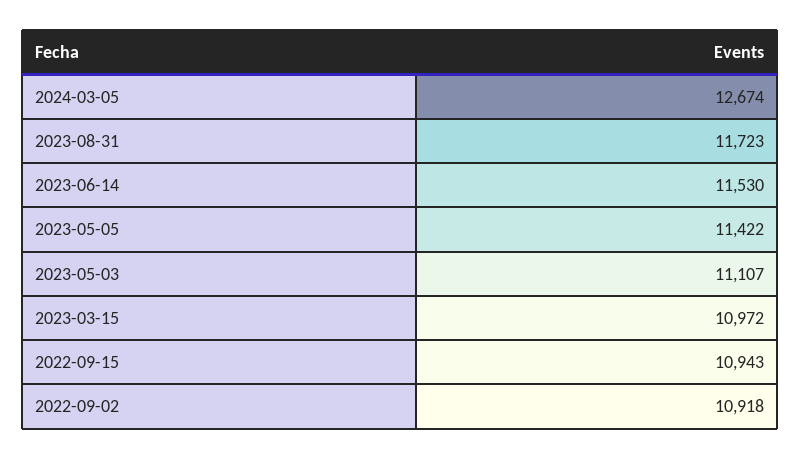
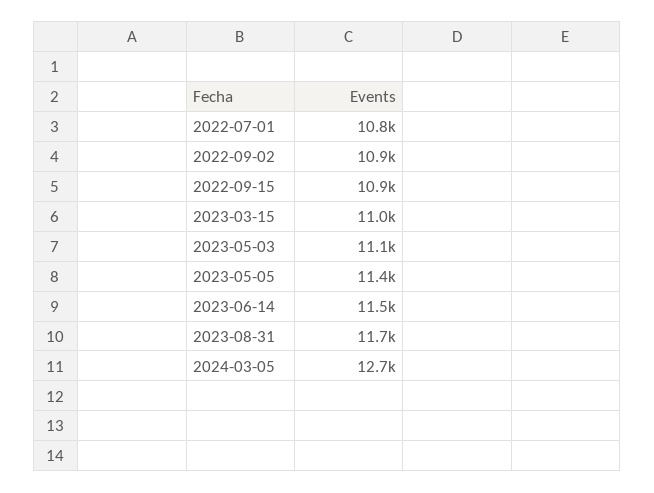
  {
    "2024-03-05": 12674,
    "2023-08-31": 11723,
    "2023-06-14": 11530,
    "2023-05-05": 11422,
    "2023-05-03": 11107,
    "2023-03-15": 10972,
    "2022-09-15": 10943,
-   "2022-09-02": 10918
+   "2022-09-02": 10918,
+   "2022-07-01": 10800
  }

